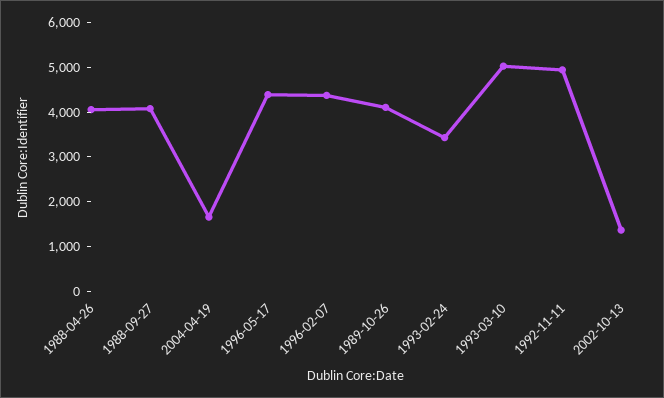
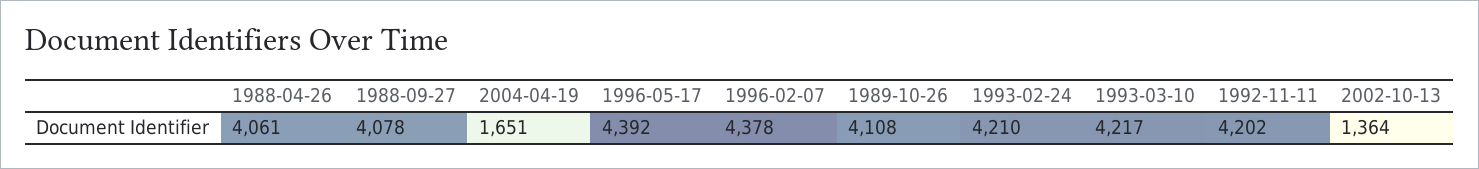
  {
    "1988-04-26": 4061,
    "1988-09-27": 4078,
    "2004-04-19": 1651,
    "1996-05-17": 4392,
    "1996-02-07": 4378,
    "1989-10-26": 4108,
-   "1993-02-24": 3400,
+   "1993-02-24": 4210,
-   "1993-03-10": 5000,
+   "1993-03-10": 4217,
-   "1992-11-11": 5000,
+   "1992-11-11": 4202,
    "2002-10-13": 1364
  }

